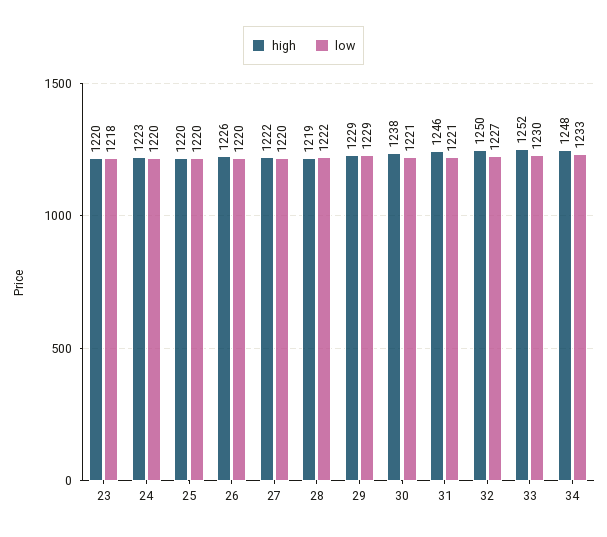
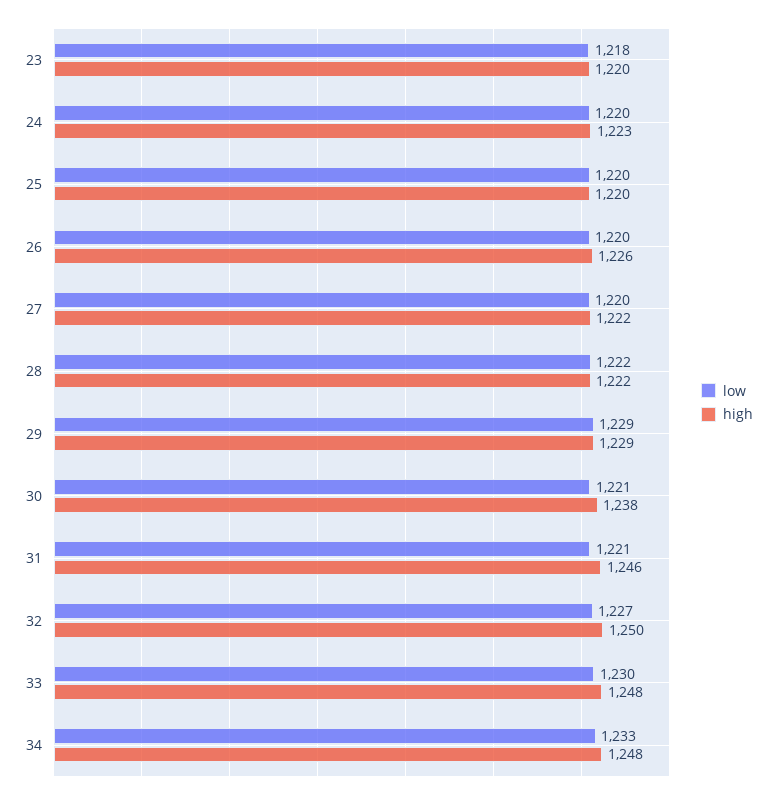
  {
    "high": {
      "23": 1220,
      "24": 1223,
      "25": 1220,
      "26": 1226,
      "27": 1222,
-     "28": 1219,
+     "28": 1222,
      "29": 1229,
      "30": 1238,
      "31": 1246,
      "32": 1250,
-     "33": 1252,
+     "33": 1248,
      "34": 1248
    },
    "low": {
      "23": 1218,
      "24": 1220,
      "25": 1220,
      "26": 1220,
      "27": 1220,
      "28": 1222,
      "29": 1229,
      "30": 1221,
      "31": 1221,
      "32": 1227,
      "33": 1230,
      "34": 1233
    }
  }

